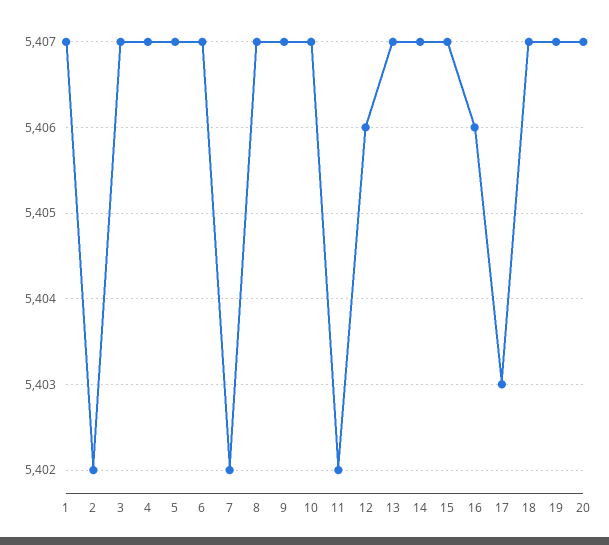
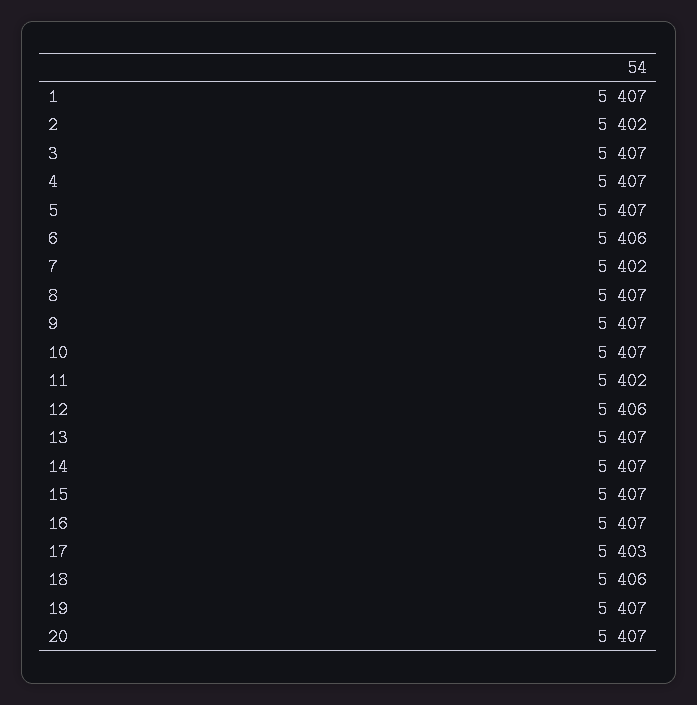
  {
    "1": 5407,
    "2": 5402,
    "3": 5407,
    "4": 5407,
    "5": 5407,
-   "6": 5407,
+   "6": 5406,
    "7": 5402,
    "8": 5407,
    "9": 5407,
    "10": 5407,
    "11": 5402,
    "12": 5406,
    "13": 5407,
    "14": 5407,
    "15": 5407,
-   "16": 5406,
+   "16": 5407,
    "17": 5403,
-   "18": 5407,
+   "18": 5406,
    "19": 5407,
    "20": 5407
  }

